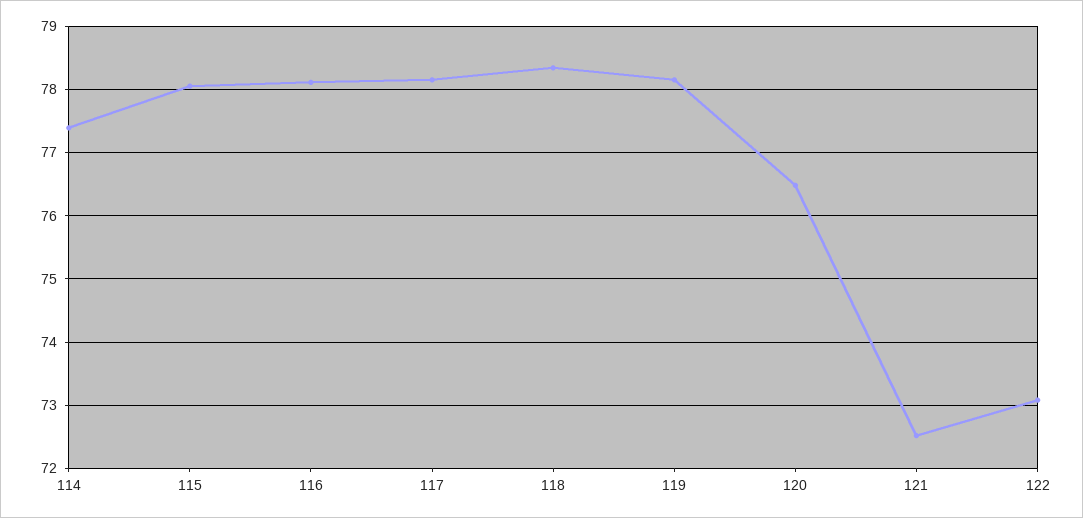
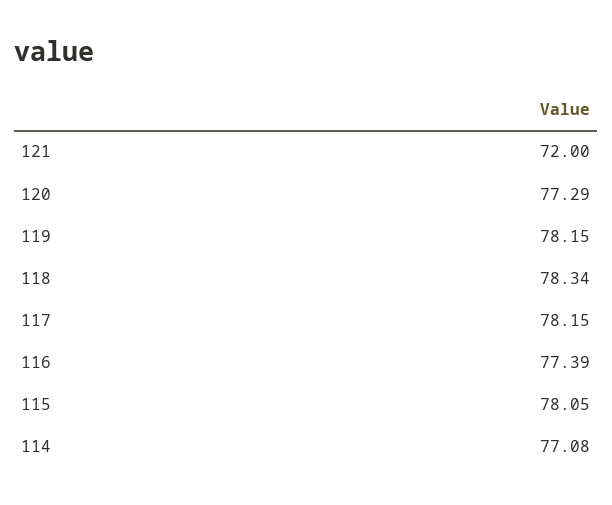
  {
-   "114": 77.4,
+   "114": 77.08,
    "115": 78.05,
-   "116": 78.1,
+   "116": 77.39,
    "117": 78.15,
    "118": 78.34,
    "119": 78.15,
-   "120": 76.5,
+   "120": 77.29,
-   "121": 72.5,
+   "121": 72
-   "122": 73.1
  }

